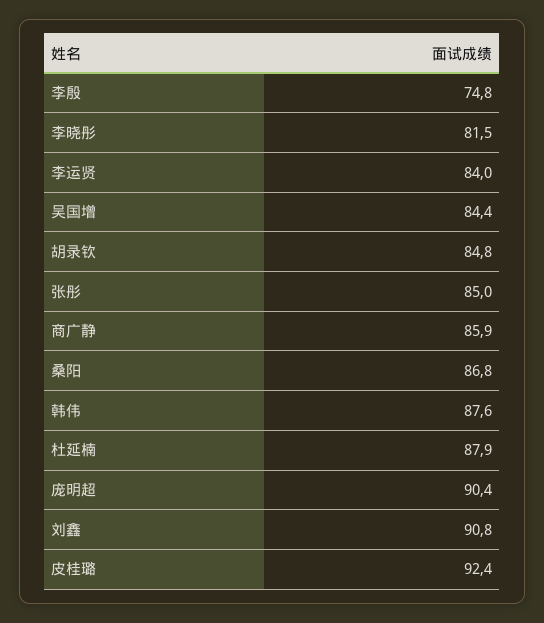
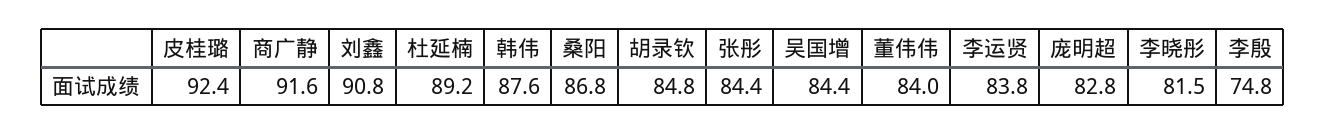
  {
    "李殷": 74.8,
    "李晓彤": 81.5,
-   "李运贤": 84,
+   "李运贤": 83.8,
    "吴国增": 84.4,
    "胡录钦": 84.8,
-   "张彤": 85,
+   "张彤": 84.4,
-   "商广静": 85.9,
+   "商广静": 91.6,
    "桑阳": 86.8,
    "韩伟": 87.6,
-   "杜延楠": 87.9,
+   "杜延楠": 89.2,
-   "庞明超": 90.4,
+   "庞明超": 82.8,
    "刘鑫": 90.8,
-   "皮桂璐": 92.4
+   "皮桂璐": 92.4,
+   "董伟伟": 84
  }

